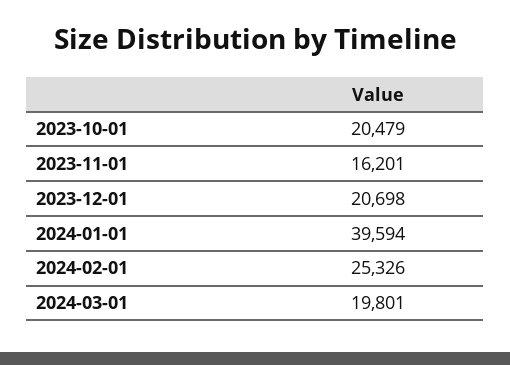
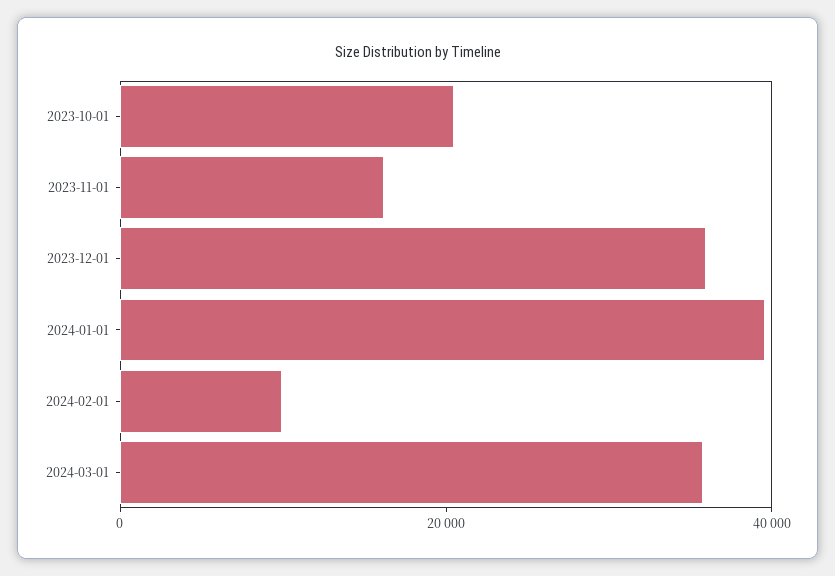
  {
    "2023-10-01": 20479,
    "2023-11-01": 16201,
-   "2023-12-01": 20698,
+   "2023-12-01": 35000,
    "2024-01-01": 39594,
-   "2024-02-01": 25326,
+   "2024-02-01": 10000,
-   "2024-03-01": 19801
+   "2024-03-01": 35000
  }

